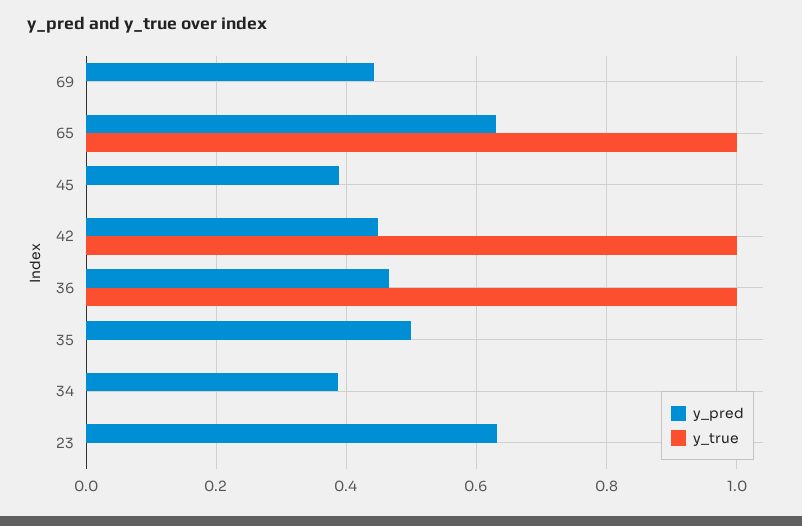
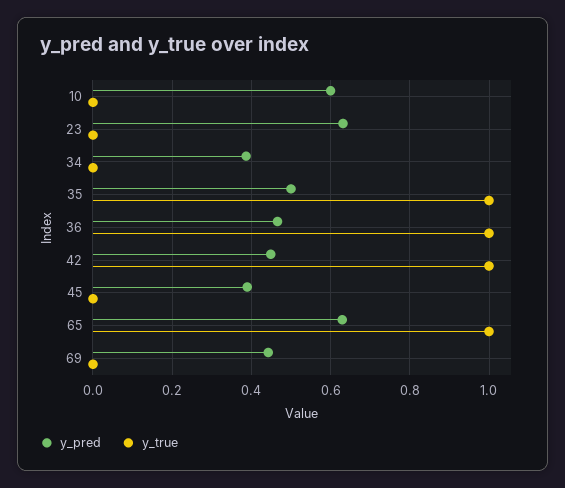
  {
    "y_pred": {
      "69": 0.44,
      "65": 0.62,
      "45": 0.38,
      "42": 0.44,
      "36": 0.46,
      "35": 0.5,
      "34": 0.38,
-     "23": 0.64
+     "23": 0.64,
+     "10": 0.6
    },
    "y_true": {
      "69": 0,
      "65": 1,
      "45": 0,
      "42": 1,
      "36": 1,
-     "35": 0,
+     "35": 1,
      "34": 0,
-     "23": 0
+     "23": 0,
+     "10": 0
    }
  }

